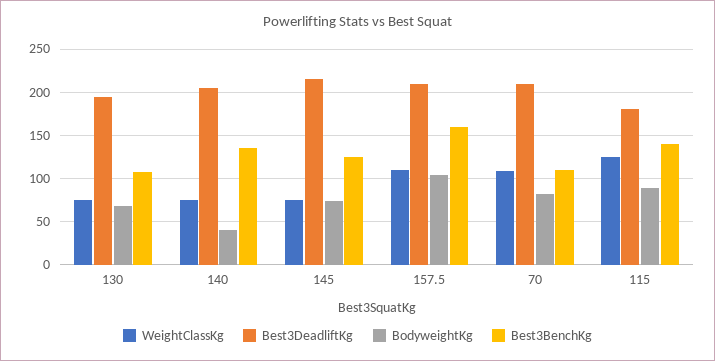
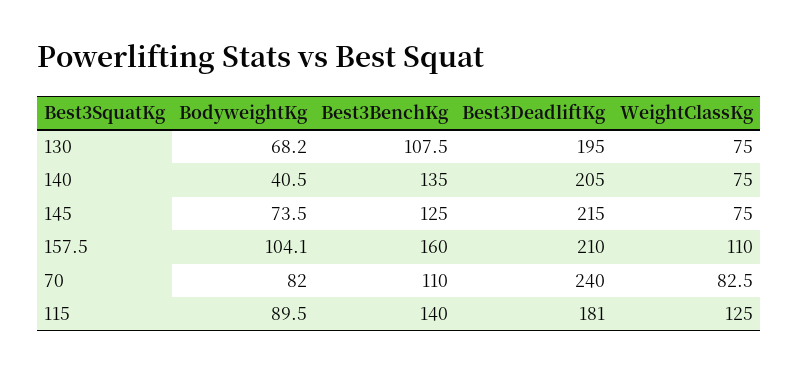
  {
    "WeightClassKg": {
      "130": 75,
      "140": 75,
      "145": 75,
      "157.5": 110,
-     "70": 110,
+     "70": 82.5,
      "115": 125
    },
    "Best3DeadliftKg": {
      "130": 195,
      "140": 205,
      "145": 215,
      "157.5": 210,
-     "70": 210,
+     "70": 240,
      "115": 181
    },
    "BodyweightKg": {
      "130": 68.2,
      "140": 40.5,
      "145": 73.5,
      "157.5": 104.1,
      "70": 82,
      "115": 89.5
    },
    "Best3BenchKg": {
      "130": 107.5,
      "140": 135,
      "145": 125,
      "157.5": 160,
      "70": 110,
      "115": 140
    }
  }

